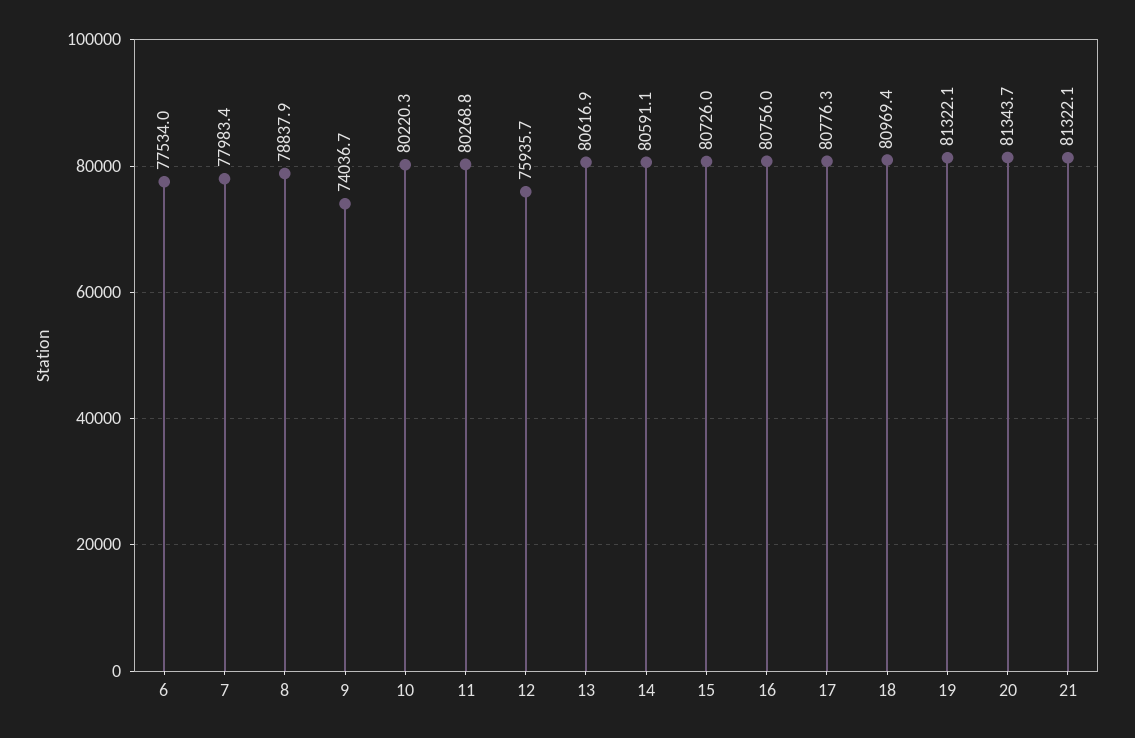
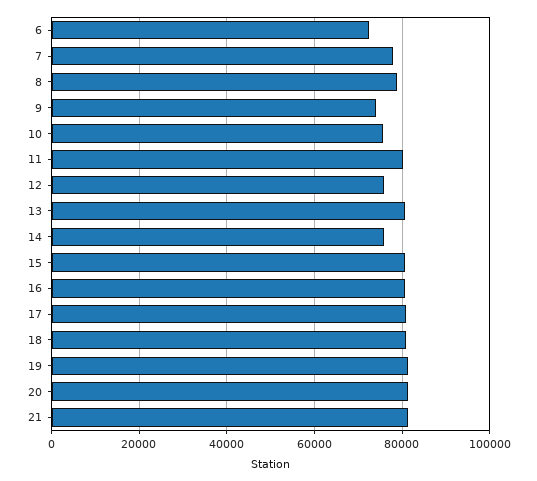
  {
-   "6": 77534,
+   "6": 72000,
    "7": 77983.4,
    "8": 78837.9,
    "9": 74036.7,
-   "10": 80220.3,
+   "10": 76000,
    "11": 80268.8,
    "12": 75935.7,
    "13": 80616.9,
-   "14": 80591.1,
+   "14": 76000,
    "15": 80726,
    "16": 80756,
    "17": 80776.3,
    "18": 80969.4,
    "19": 81322.1,
    "20": 81343.7,
    "21": 81322.1
  }

